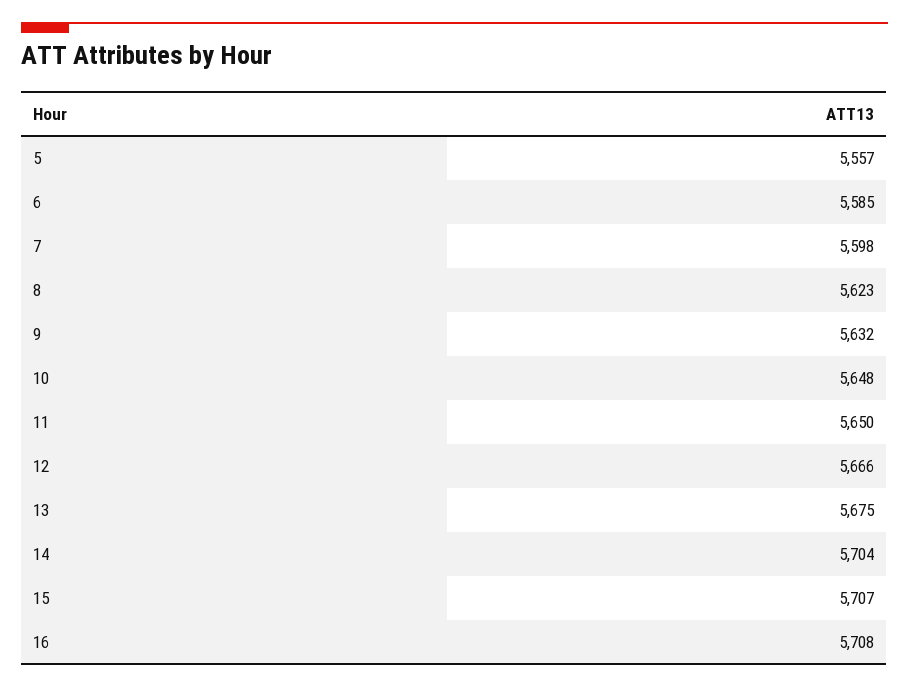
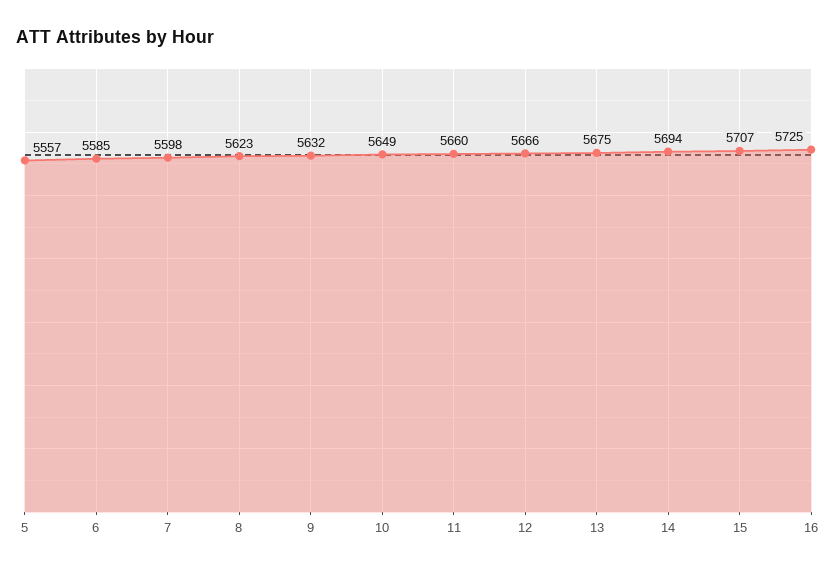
  {
    "5": 5557,
    "6": 5585,
    "7": 5598,
    "8": 5623,
    "9": 5632,
-   "10": 5648,
+   "10": 5649,
-   "11": 5650,
+   "11": 5660,
    "12": 5666,
    "13": 5675,
-   "14": 5704,
+   "14": 5694,
    "15": 5707,
-   "16": 5708
+   "16": 5725
  }

